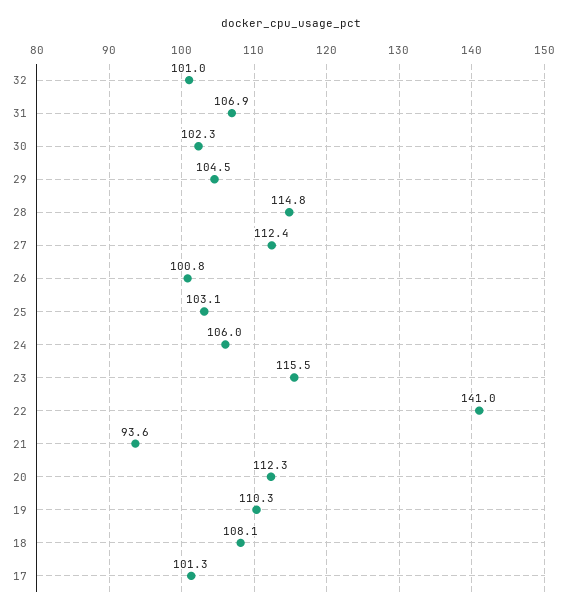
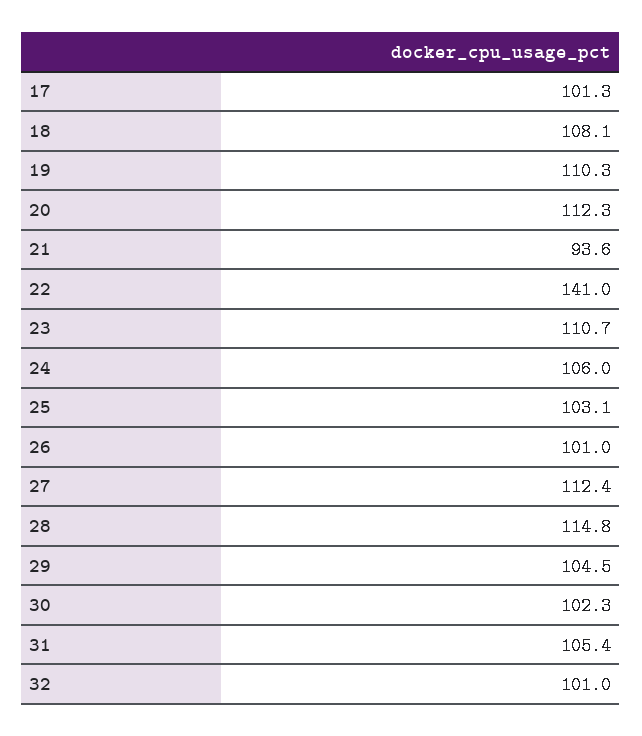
  {
    "32": 101,
-   "31": 106.9,
+   "31": 105.4,
    "30": 102.3,
    "29": 104.5,
    "28": 114.8,
    "27": 112.4,
-   "26": 100.8,
+   "26": 101,
    "25": 103.1,
    "24": 106,
-   "23": 115.5,
+   "23": 110.7,
    "22": 141,
    "21": 93.6,
    "20": 112.3,
    "19": 110.3,
    "18": 108.1,
    "17": 101.3
  }

